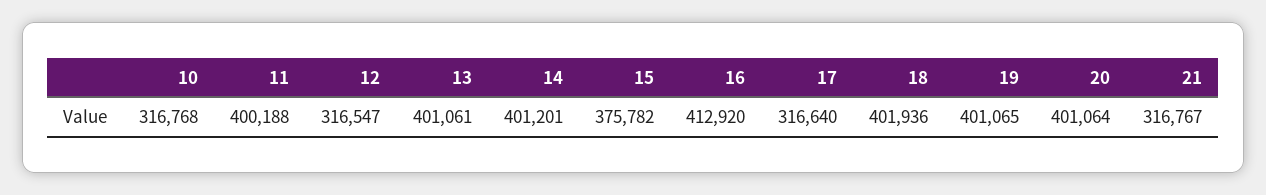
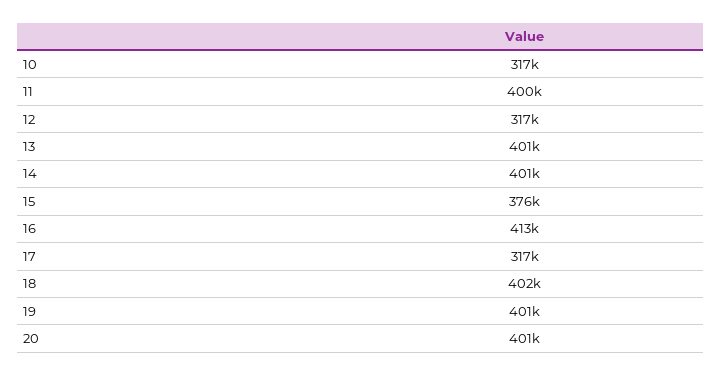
  {
    "10": 316768,
    "11": 400188,
    "12": 316547,
    "13": 401061,
    "14": 401201,
    "15": 375782,
    "16": 412920,
    "17": 316640,
    "18": 401936,
    "19": 401065,
-   "20": 401064,
+   "20": 401064
-   "21": 316767
  }

